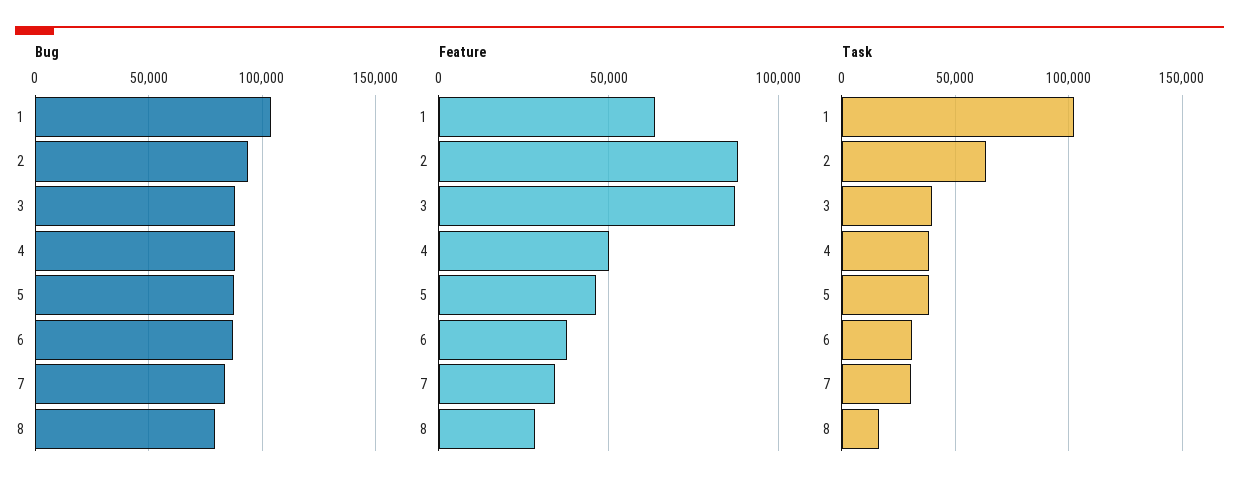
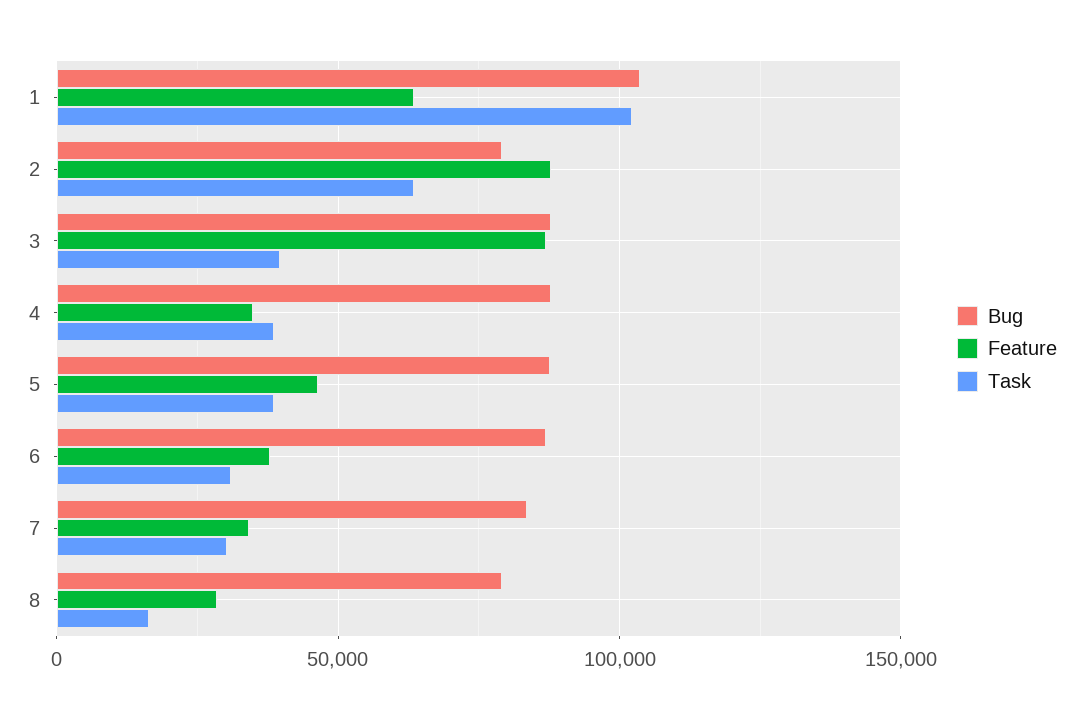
  {
    "Bug": {
      "1": 105000,
-     "2": 95000,
+     "2": 80000,
      "3": 90000,
      "4": 90000,
      "5": 90000,
      "6": 85000,
      "7": 85000,
      "8": 80000
    },
    "Feature": {
      "1": 65000,
      "2": 90000,
      "3": 85000,
-     "4": 50000,
+     "4": 35000,
      "5": 45000,
      "6": 40000,
      "7": 35000,
      "8": 30000
    },
    "Task": {
      "1": 100000,
      "2": 65000,
      "3": 40000,
      "4": 40000,
      "5": 40000,
      "6": 30000,
      "7": 30000,
      "8": 15000
    }
  }

